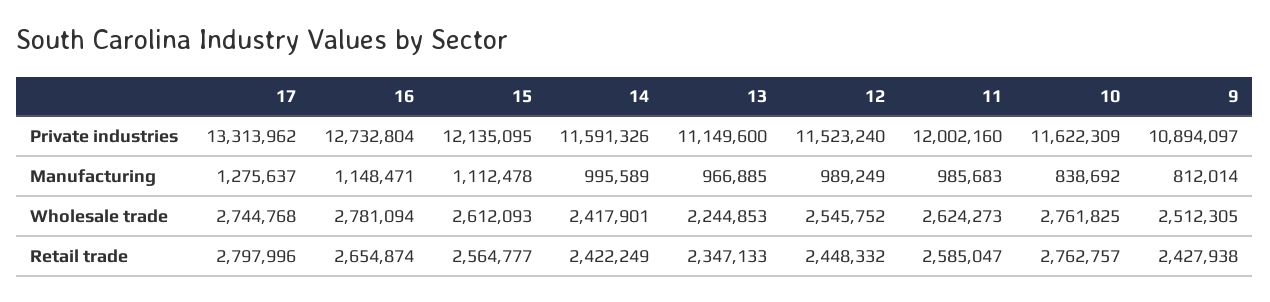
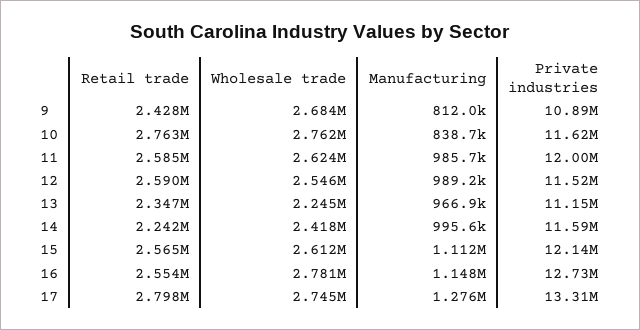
  {
    "17": {
      "Private industries": 13313962,
      "Manufacturing": 1275637,
      "Wholesale trade": 2744768,
      "Retail trade": 2797996
    },
    "16": {
      "Private industries": 12732804,
      "Manufacturing": 1148471,
      "Wholesale trade": 2781094,
-     "Retail trade": 2654874
+     "Retail trade": 2554000
    },
    "15": {
      "Private industries": 12135095,
      "Manufacturing": 1112478,
      "Wholesale trade": 2612093,
      "Retail trade": 2564777
    },
    "14": {
      "Private industries": 11591326,
      "Manufacturing": 995589,
      "Wholesale trade": 2417901,
-     "Retail trade": 2422249
+     "Retail trade": 2242000
    },
    "13": {
      "Private industries": 11149600,
      "Manufacturing": 966885,
      "Wholesale trade": 2244853,
      "Retail trade": 2347133
    },
    "12": {
      "Private industries": 11523240,
      "Manufacturing": 989249,
      "Wholesale trade": 2545752,
-     "Retail trade": 2448332
+     "Retail trade": 2590000
    },
    "11": {
      "Private industries": 12002160,
      "Manufacturing": 985683,
      "Wholesale trade": 2624273,
      "Retail trade": 2585047
    },
    "10": {
      "Private industries": 11622309,
      "Manufacturing": 838692,
      "Wholesale trade": 2761825,
      "Retail trade": 2762757
    },
    "9": {
      "Private industries": 10894097,
      "Manufacturing": 812014,
-     "Wholesale trade": 2512305,
+     "Wholesale trade": 2684000,
      "Retail trade": 2427938
    }
  }

